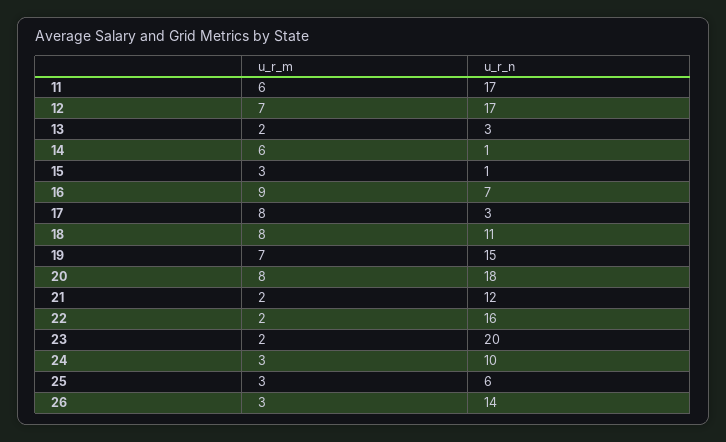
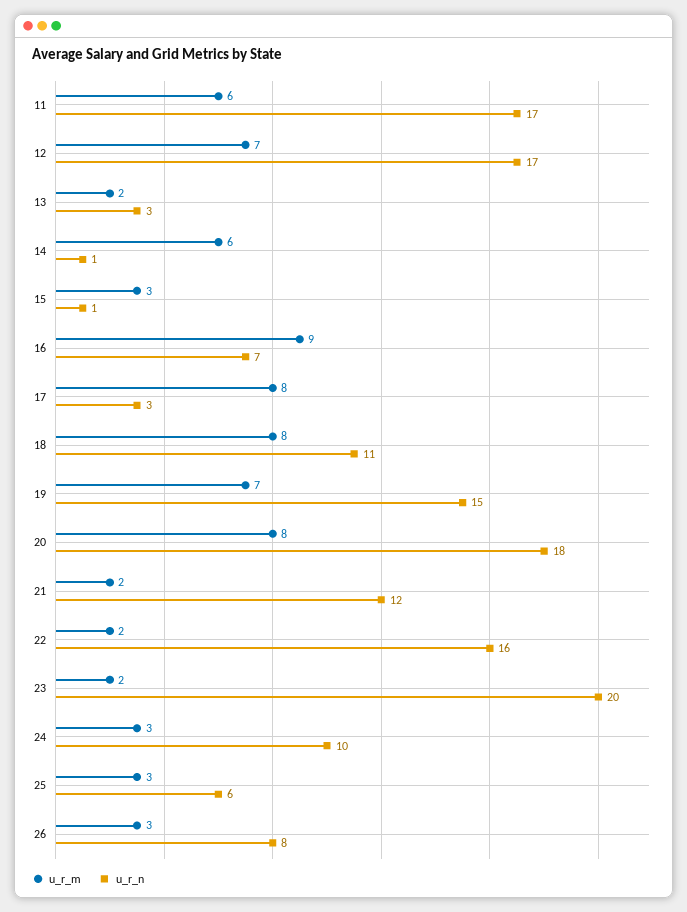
  {
    "u_r_m": {
      "11": 6,
      "12": 7,
      "13": 2,
      "14": 6,
      "15": 3,
      "16": 9,
      "17": 8,
      "18": 8,
      "19": 7,
      "20": 8,
      "21": 2,
      "22": 2,
      "23": 2,
      "24": 3,
      "25": 3,
      "26": 3
    },
    "u_r_n": {
      "11": 17,
      "12": 17,
      "13": 3,
      "14": 1,
      "15": 1,
      "16": 7,
      "17": 3,
      "18": 11,
      "19": 15,
      "20": 18,
      "21": 12,
      "22": 16,
      "23": 20,
      "24": 10,
      "25": 6,
-     "26": 14
+     "26": 8
    }
  }

